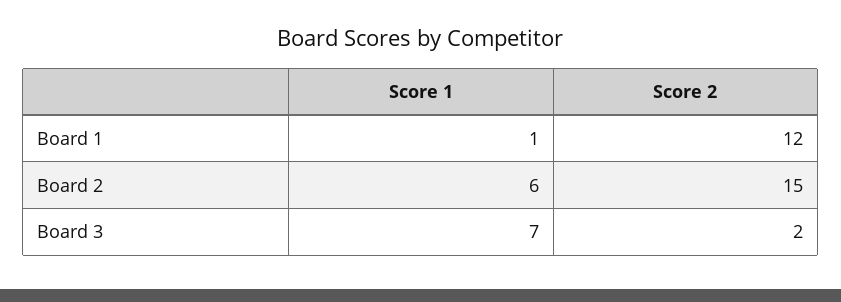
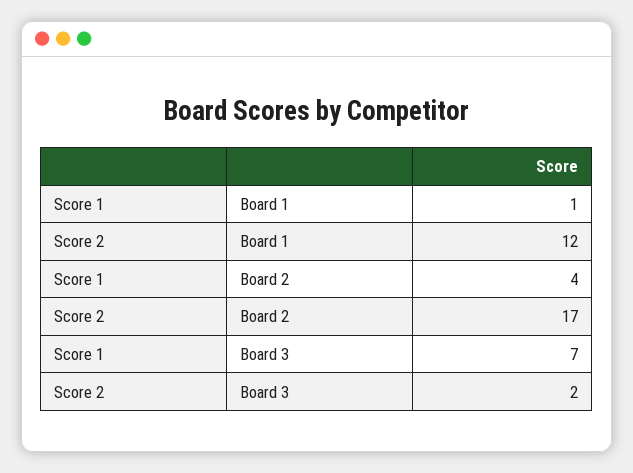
  {
    "Score 1": {
      "Board 1": 1,
-     "Board 2": 6,
+     "Board 2": 4,
      "Board 3": 7
    },
    "Score 2": {
      "Board 1": 12,
-     "Board 2": 15,
+     "Board 2": 17,
      "Board 3": 2
    }
  }

